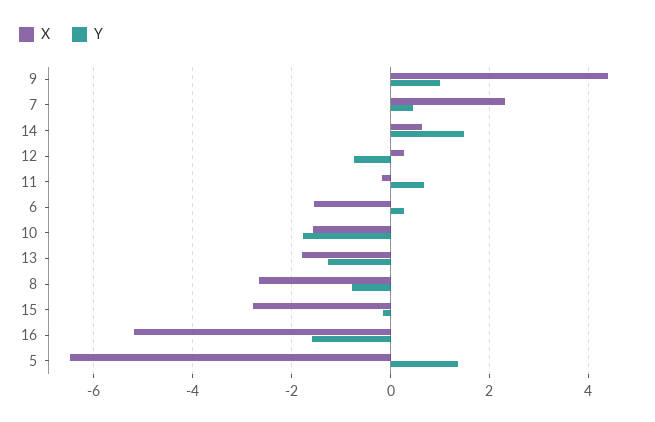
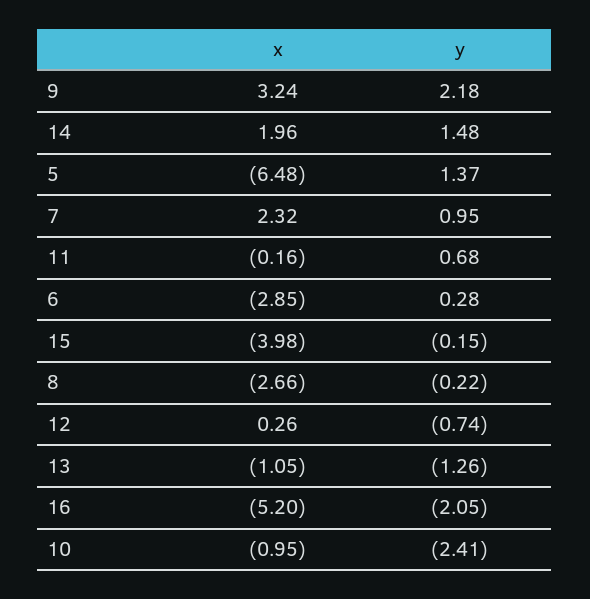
  {
    "X": {
-     "9": 4.4,
+     "9": 3.24,
      "7": 2.32,
-     "14": 0.6,
+     "14": 1.96,
      "12": 0.26,
      "11": -0.16,
-     "6": -1.6,
+     "6": -2.85,
-     "10": -1.6,
+     "10": -0.95,
-     "13": -1.8,
+     "13": -1.05,
      "8": -2.66,
-     "15": -2.8,
+     "15": -3.98,
      "16": -5.2,
      "5": -6.48
    },
    "Y": {
-     "9": 1,
+     "9": 2.18,
-     "7": 0.4,
+     "7": 0.95,
      "14": 1.48,
      "12": -0.74,
      "11": 0.68,
      "6": 0.28,
-     "10": -1.8,
+     "10": -2.41,
      "13": -1.26,
-     "8": -0.8,
+     "8": -0.22,
      "15": -0.15,
-     "16": -1.6,
+     "16": -2.05,
      "5": 1.37
    }
  }

